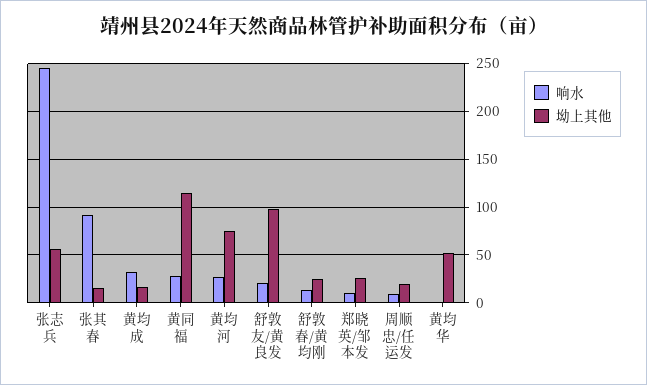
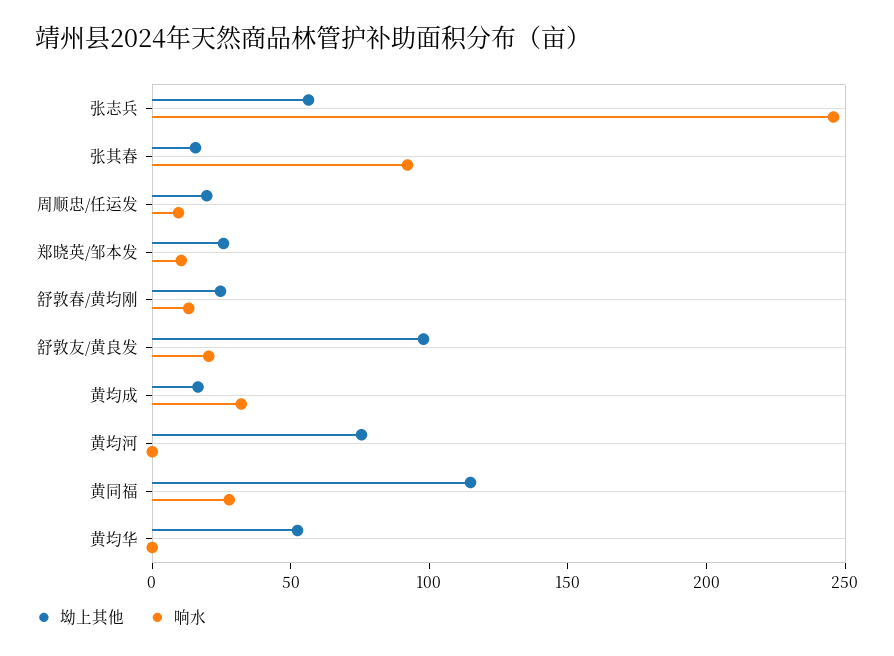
  {
    "响水": {
      "张志兵": 250,
      "张其春": 90,
      "黄均成": 30,
      "黄同福": 30,
-     "黄均河": 30,
+     "黄均河": 0,
      "舒敦友/黄良发": 20,
      "舒敦春/黄均刚": 10,
      "郑晓英/邹本发": 10,
      "周顺忠/任运发": 10,
      "黄均华": 0
    },
    "坳上其他": {
      "张志兵": 60,
      "张其春": 20,
      "黄均成": 20,
      "黄同福": 110,
      "黄均河": 80,
      "舒敦友/黄良发": 100,
      "舒敦春/黄均刚": 20,
      "郑晓英/邹本发": 30,
      "周顺忠/任运发": 20,
      "黄均华": 50
    }
  }

